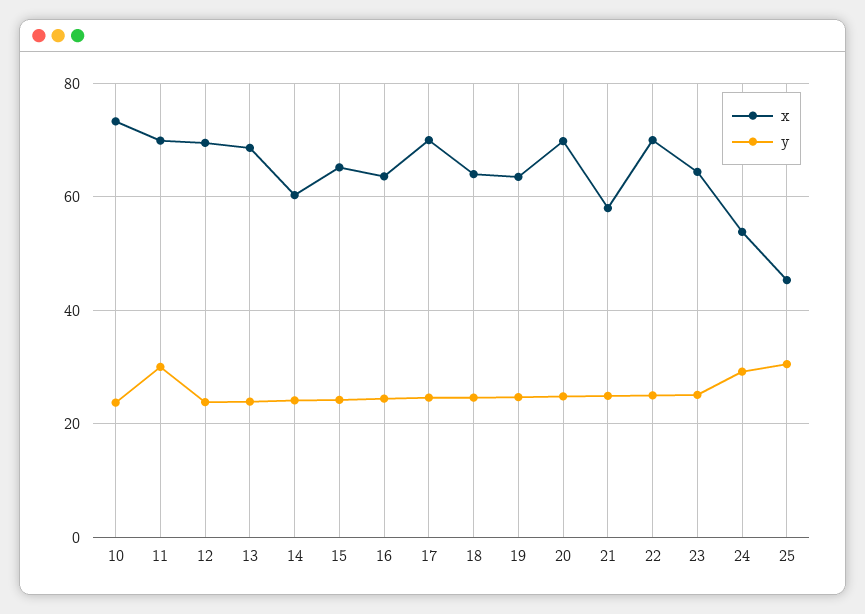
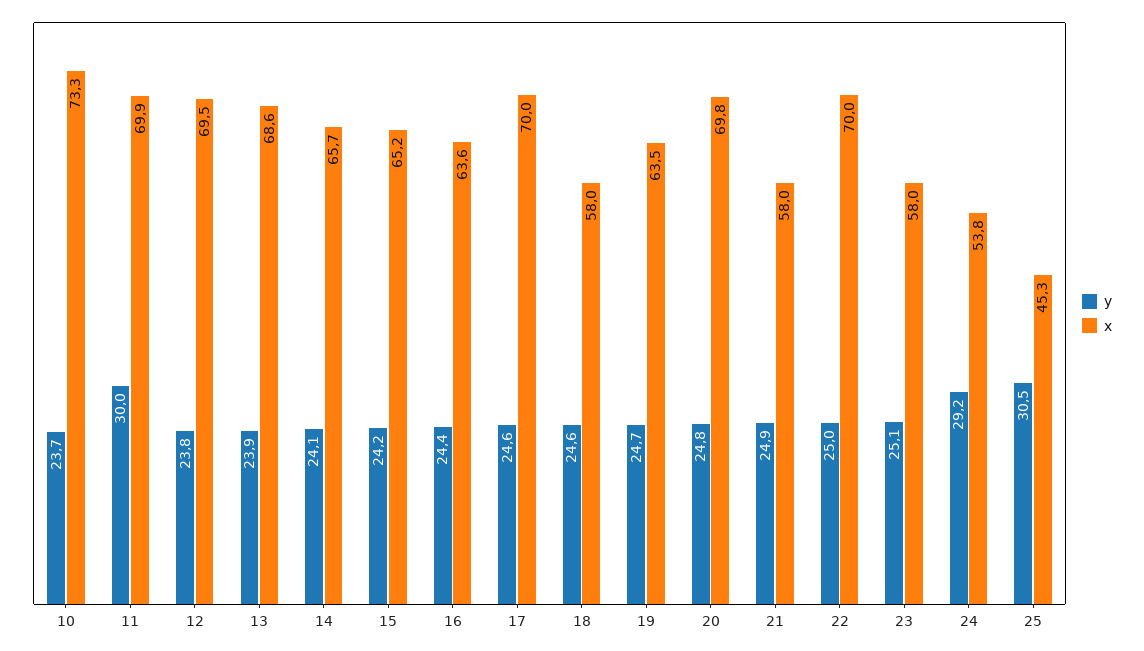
  {
    "x": {
      "10": 73.3,
      "11": 69.9,
      "12": 69.5,
      "13": 68.6,
-     "14": 60,
+     "14": 65.7,
      "15": 65.2,
      "16": 63.6,
      "17": 70,
-     "18": 64,
+     "18": 58,
      "19": 63.5,
      "20": 69.8,
      "21": 58,
      "22": 70,
-     "23": 64,
+     "23": 58,
      "24": 53.8,
      "25": 45.3
    },
    "y": {
      "10": 23.7,
      "11": 30,
      "12": 23.8,
      "13": 23.9,
      "14": 24.1,
      "15": 24.2,
      "16": 24.4,
      "17": 24.6,
      "18": 24.6,
      "19": 24.7,
      "20": 24.8,
      "21": 24.9,
      "22": 25,
      "23": 25.1,
      "24": 29.2,
      "25": 30.5
    }
  }

